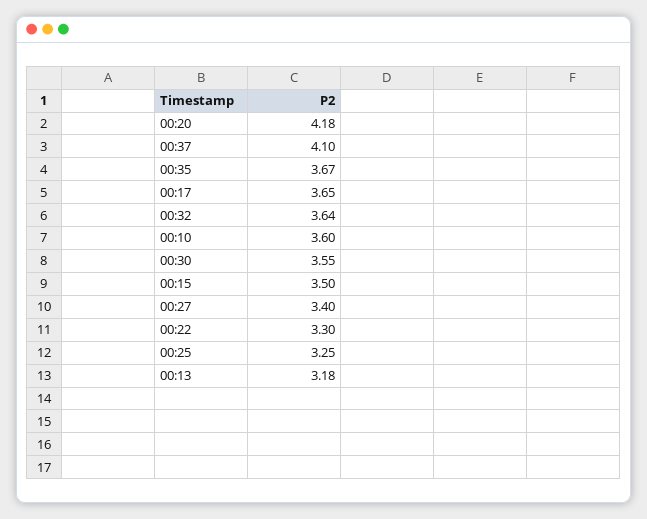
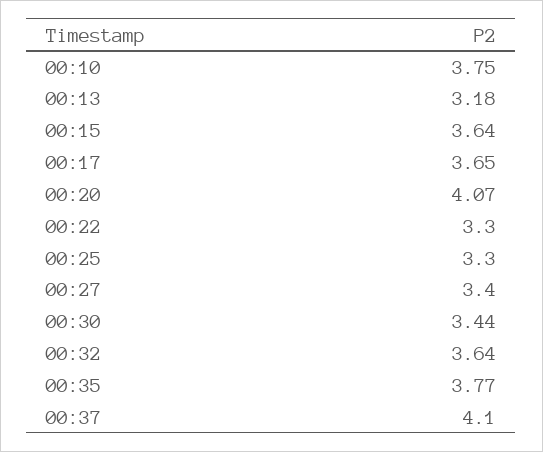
  {
-   "00:20": 4.18,
+   "00:20": 4.07,
    "00:37": 4.1,
-   "00:35": 3.67,
+   "00:35": 3.77,
    "00:17": 3.65,
    "00:32": 3.64,
-   "00:10": 3.6,
+   "00:10": 3.75,
-   "00:30": 3.55,
+   "00:30": 3.44,
-   "00:15": 3.5,
+   "00:15": 3.64,
    "00:27": 3.4,
    "00:22": 3.3,
-   "00:25": 3.25,
+   "00:25": 3.3,
    "00:13": 3.18
  }

